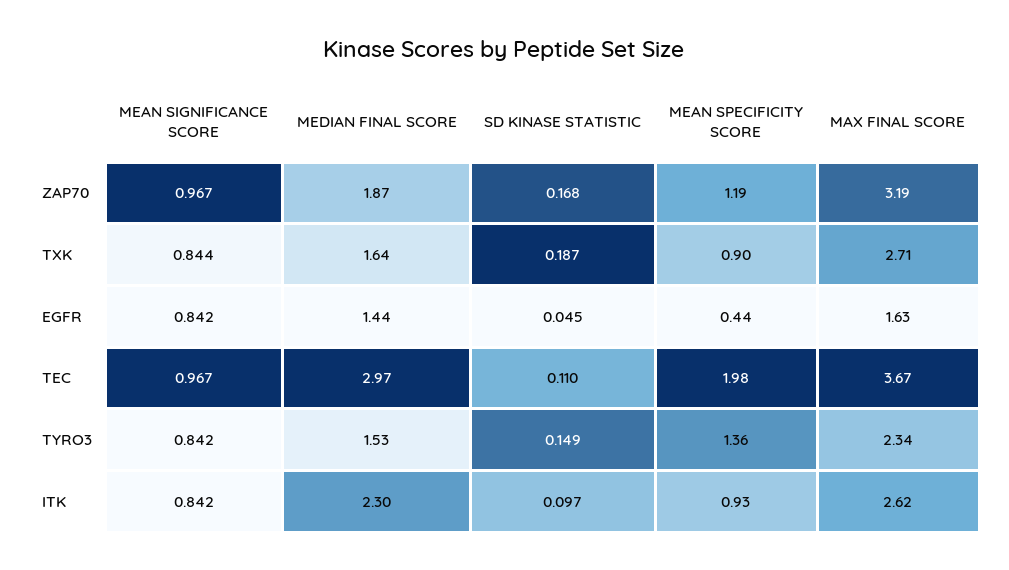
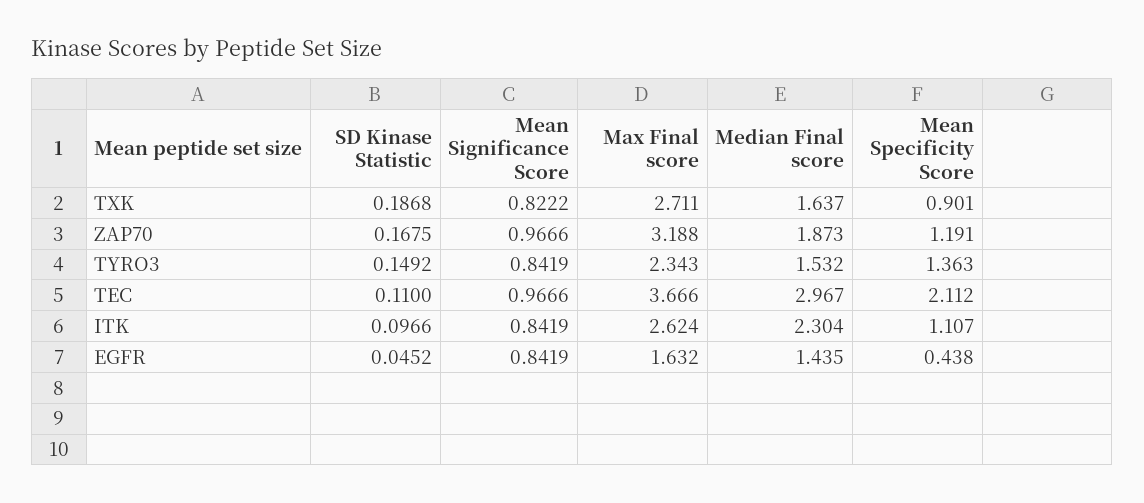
  {
    "MEAN SIGNIFICANCE SCORE": {
      "ZAP70": 0.9666,
-     "TXK": 0.844,
+     "TXK": 0.8222,
      "EGFR": 0.8419,
      "TEC": 0.9666,
      "TYRO3": 0.8419,
      "ITK": 0.8419
    },
    "MEDIAN FINAL SCORE": {
      "ZAP70": 1.873,
      "TXK": 1.637,
      "EGFR": 1.435,
      "TEC": 2.967,
      "TYRO3": 1.532,
      "ITK": 2.304
    },
    "SD KINASE STATISTIC": {
      "ZAP70": 0.1675,
      "TXK": 0.1868,
      "EGFR": 0.0452,
      "TEC": 0.11,
      "TYRO3": 0.1492,
      "ITK": 0.0966
    },
    "MEAN SPECIFICITY SCORE": {
      "ZAP70": 1.191,
      "TXK": 0.901,
      "EGFR": 0.438,
-     "TEC": 1.98,
+     "TEC": 2.112,
      "TYRO3": 1.363,
-     "ITK": 0.93
+     "ITK": 1.107
    },
    "MAX FINAL SCORE": {
      "ZAP70": 3.188,
      "TXK": 2.711,
      "EGFR": 1.632,
      "TEC": 3.666,
      "TYRO3": 2.343,
      "ITK": 2.624
    }
  }

